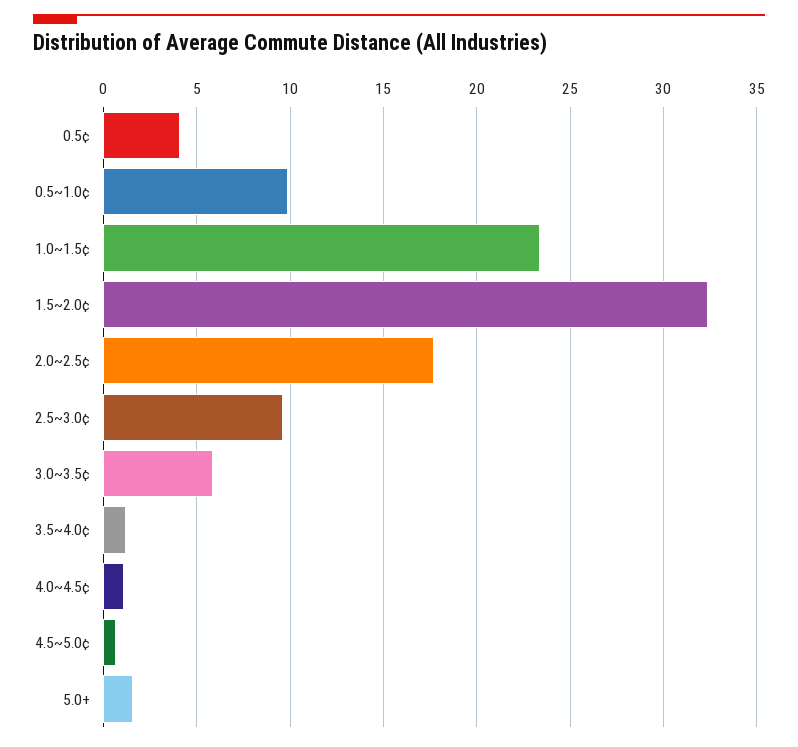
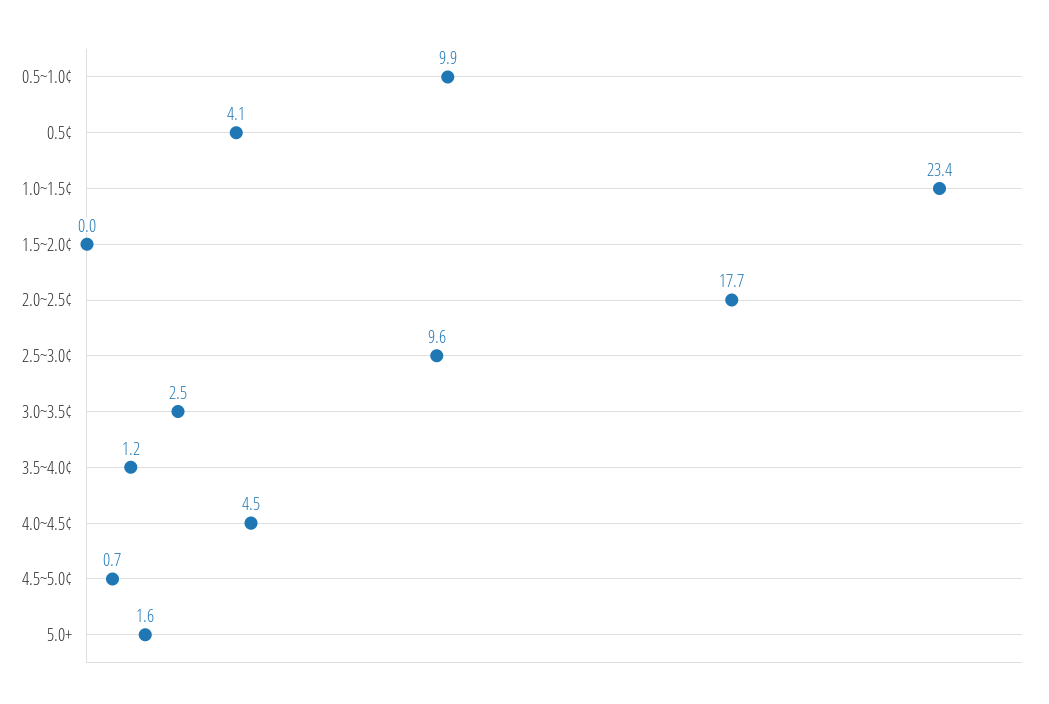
  {
    "0.5¢": 4.1,
    "0.5~1.0¢": 9.9,
    "1.0~1.5¢": 23.4,
-   "1.5~2.0¢": 32.5,
+   "1.5~2.0¢": 0,
    "2.0~2.5¢": 17.7,
    "2.5~3.0¢": 9.6,
-   "3.0~3.5¢": 6,
+   "3.0~3.5¢": 2.5,
    "3.5~4.0¢": 1.2,
-   "4.0~4.5¢": 1,
+   "4.0~4.5¢": 4.5,
    "4.5~5.0¢": 0.7,
    "5.0+": 1.6
  }

